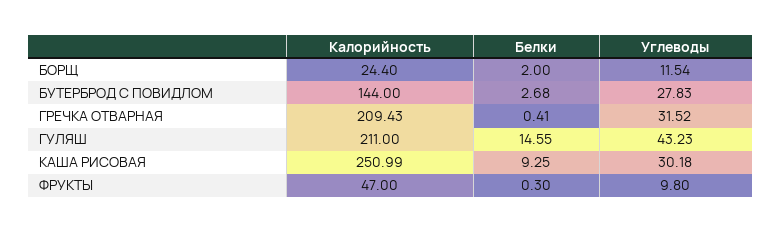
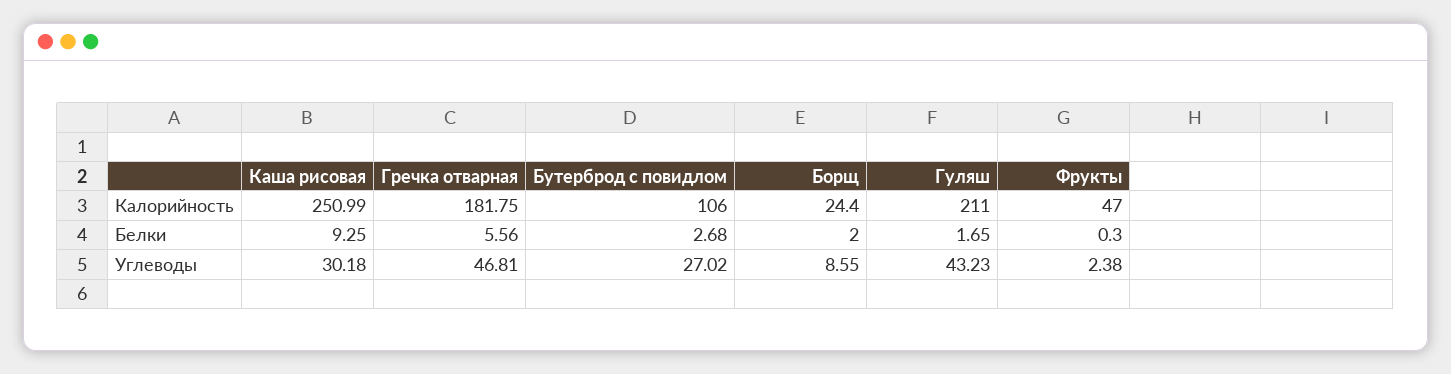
  {
    "Калорийность": {
      "БОРЩ": 24.4,
-     "БУТЕРБРОД С ПОВИДЛОМ": 144,
+     "БУТЕРБРОД С ПОВИДЛОМ": 106,
-     "ГРЕЧКА ОТВАРНАЯ": 209.43,
+     "ГРЕЧКА ОТВАРНАЯ": 181.75,
      "ГУЛЯШ": 211,
      "КАША РИСОВАЯ": 250.99,
      "ФРУКТЫ": 47
    },
    "Белки": {
      "БОРЩ": 2,
      "БУТЕРБРОД С ПОВИДЛОМ": 2.68,
-     "ГРЕЧКА ОТВАРНАЯ": 0.41,
+     "ГРЕЧКА ОТВАРНАЯ": 5.56,
-     "ГУЛЯШ": 14.55,
+     "ГУЛЯШ": 1.65,
      "КАША РИСОВАЯ": 9.25,
      "ФРУКТЫ": 0.3
    },
    "Углеводы": {
-     "БОРЩ": 11.54,
+     "БОРЩ": 8.55,
-     "БУТЕРБРОД С ПОВИДЛОМ": 27.83,
+     "БУТЕРБРОД С ПОВИДЛОМ": 27.02,
-     "ГРЕЧКА ОТВАРНАЯ": 31.52,
+     "ГРЕЧКА ОТВАРНАЯ": 46.81,
      "ГУЛЯШ": 43.23,
      "КАША РИСОВАЯ": 30.18,
-     "ФРУКТЫ": 9.8
+     "ФРУКТЫ": 2.38
    }
  }

